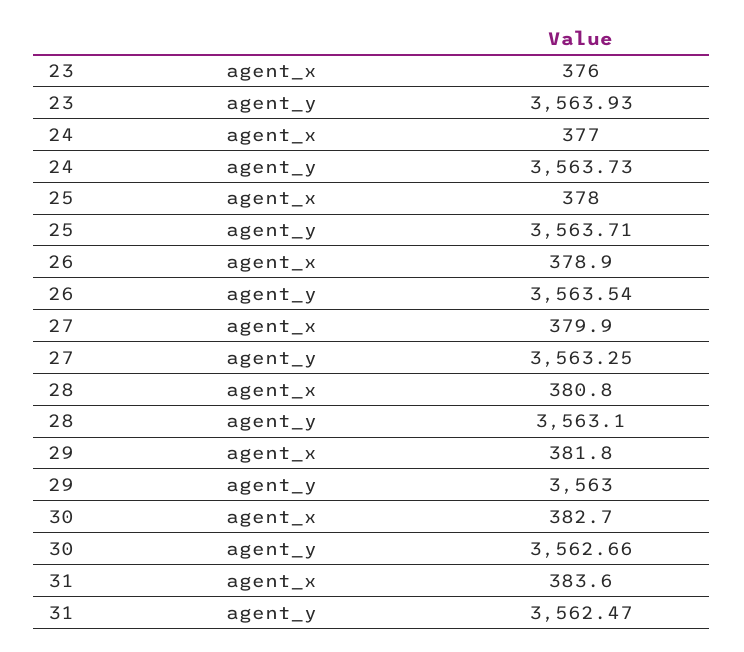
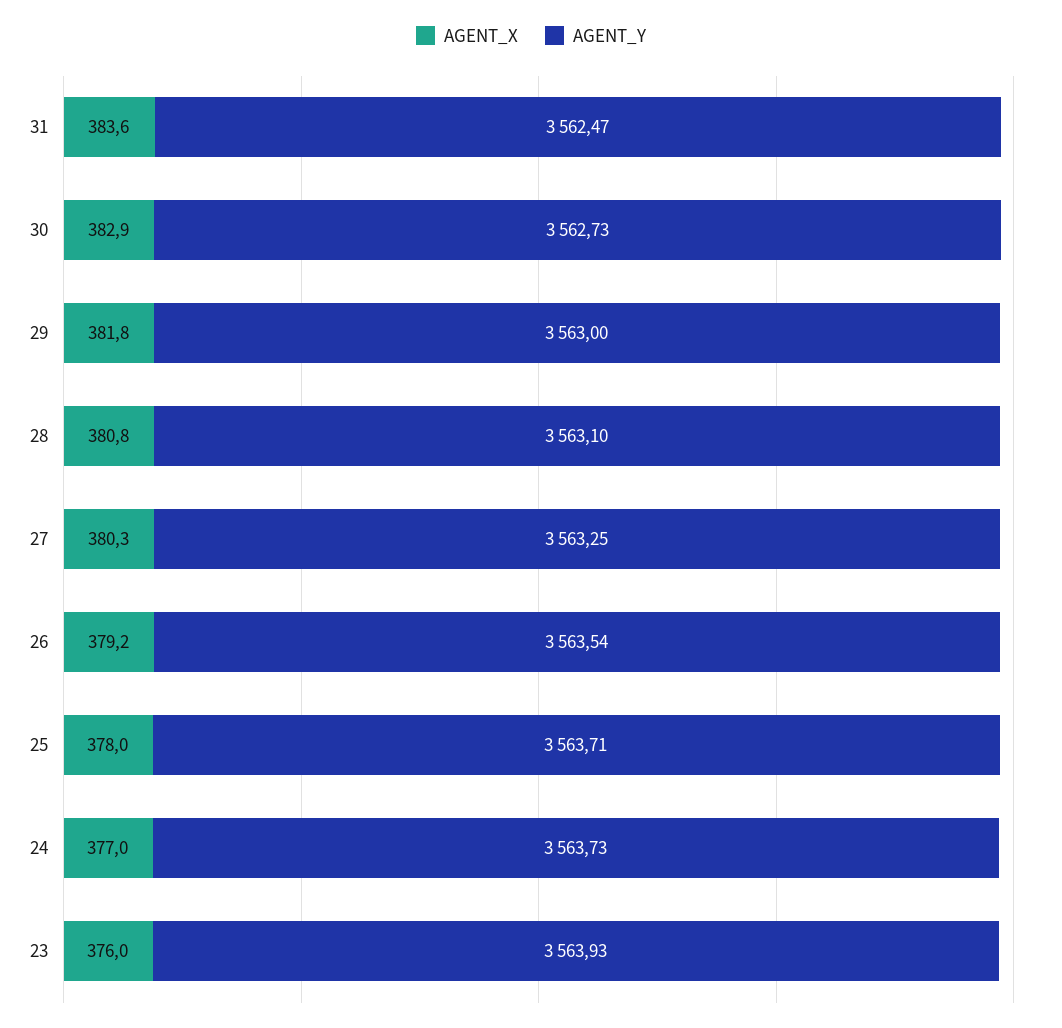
  {
    "agent_x": {
      "23": 376,
      "24": 377,
      "25": 378,
-     "26": 378.9,
+     "26": 379.2,
-     "27": 379.9,
+     "27": 380.3,
      "28": 380.8,
      "29": 381.8,
-     "30": 382.7,
+     "30": 382.9,
      "31": 383.6
    },
    "agent_y": {
      "23": 3563.93,
      "24": 3563.73,
      "25": 3563.71,
      "26": 3563.54,
      "27": 3563.25,
      "28": 3563.1,
      "29": 3563,
-     "30": 3562.66,
+     "30": 3562.73,
      "31": 3562.47
    }
  }

